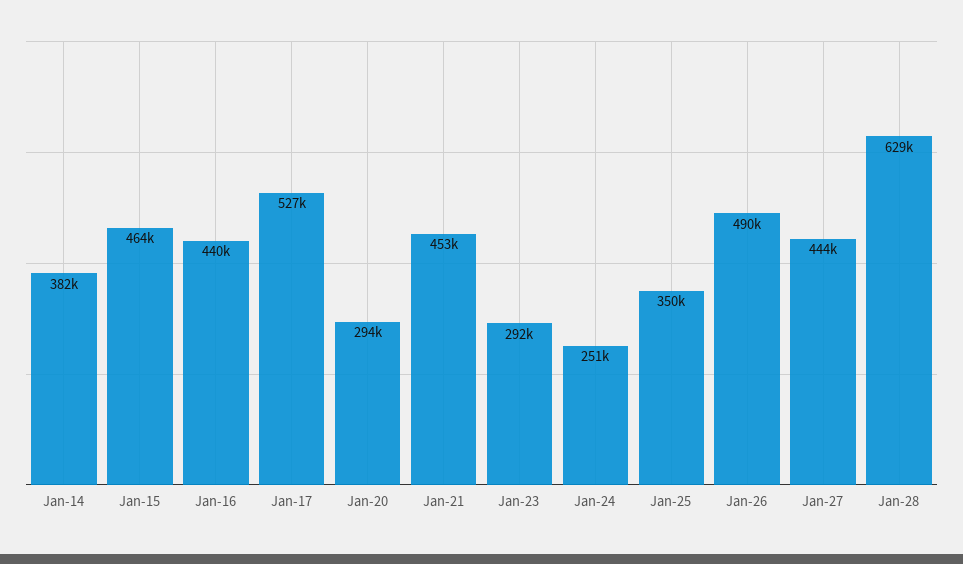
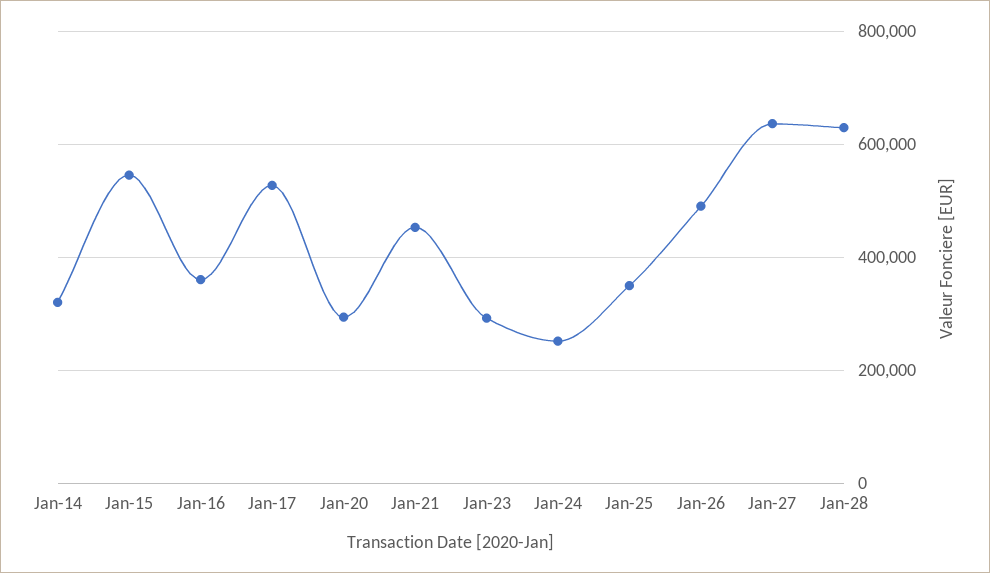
  {
-   "Jan-14": 382000,
+   "Jan-14": 320000,
-   "Jan-15": 464000,
+   "Jan-15": 540000,
-   "Jan-16": 440000,
+   "Jan-16": 360000,
    "Jan-17": 527000,
    "Jan-20": 294000,
    "Jan-21": 453000,
    "Jan-23": 292000,
    "Jan-24": 251000,
    "Jan-25": 350000,
    "Jan-26": 490000,
-   "Jan-27": 444000,
+   "Jan-27": 640000,
    "Jan-28": 629000
  }

